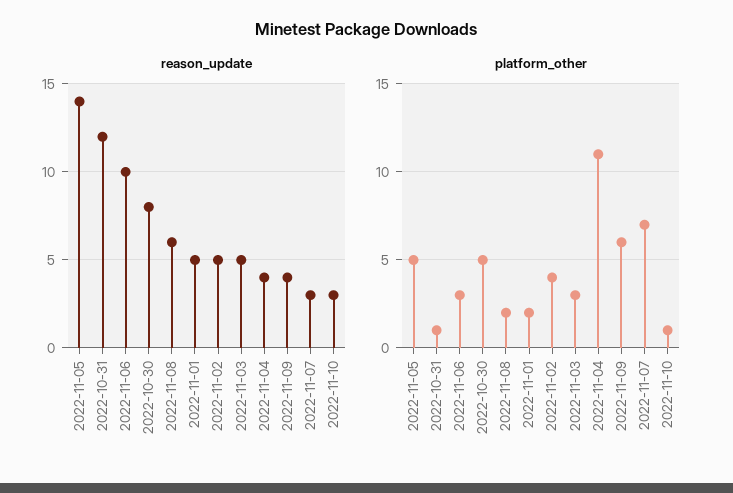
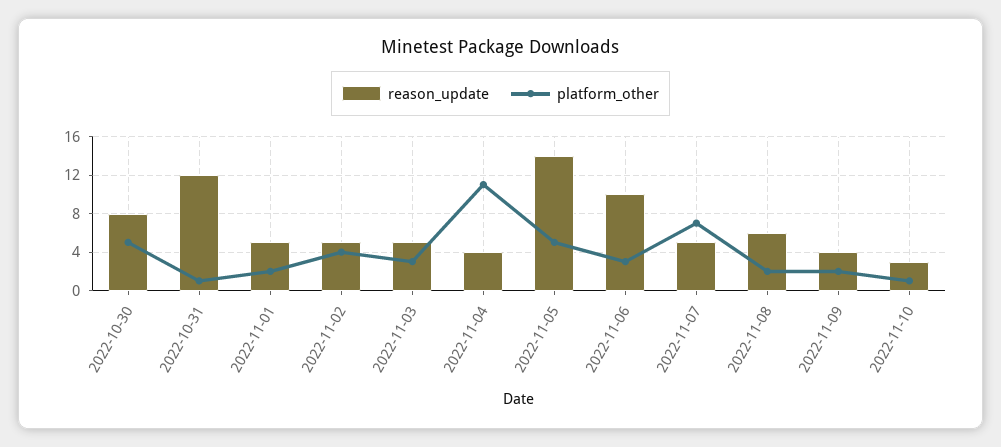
  {
    "reason_update": {
      "2022-11-05": 14,
      "2022-10-31": 12,
      "2022-11-06": 10,
      "2022-10-30": 8,
      "2022-11-08": 6,
      "2022-11-01": 5,
      "2022-11-02": 5,
      "2022-11-03": 5,
      "2022-11-04": 4,
      "2022-11-09": 4,
-     "2022-11-07": 3,
+     "2022-11-07": 5,
      "2022-11-10": 3
    },
    "platform_other": {
      "2022-11-05": 5,
      "2022-10-31": 1,
      "2022-11-06": 3,
      "2022-10-30": 5,
      "2022-11-08": 2,
      "2022-11-01": 2,
      "2022-11-02": 4,
      "2022-11-03": 3,
      "2022-11-04": 11,
-     "2022-11-09": 6,
+     "2022-11-09": 2,
      "2022-11-07": 7,
      "2022-11-10": 1
    }
  }

